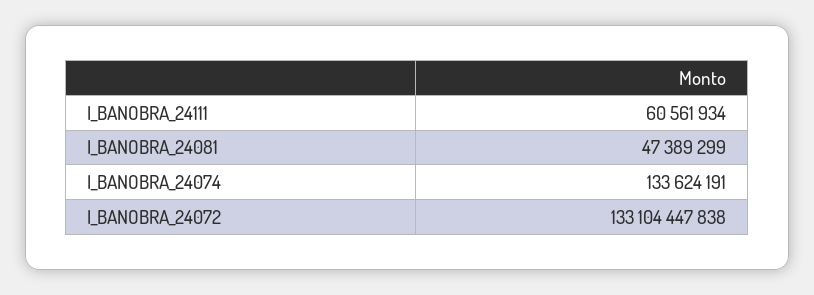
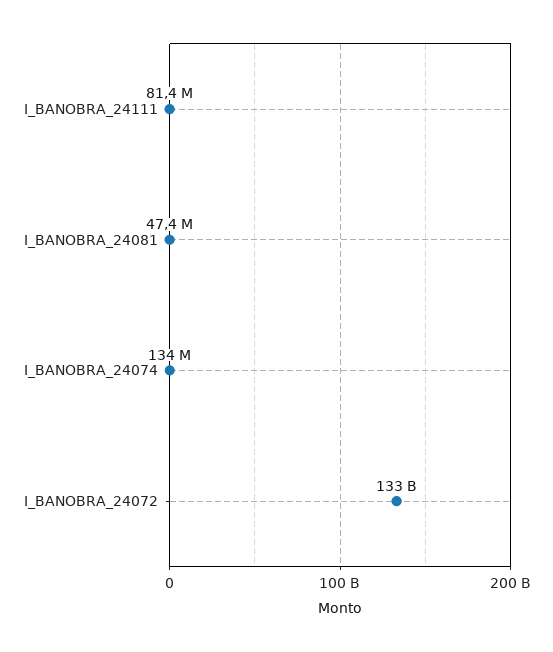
  {
-   "I_BANOBRA_24111": 60561934,
+   "I_BANOBRA_24111": 81400000,
    "I_BANOBRA_24081": 47389299,
    "I_BANOBRA_24074": 133624191,
    "I_BANOBRA_24072": 133104447838
  }

